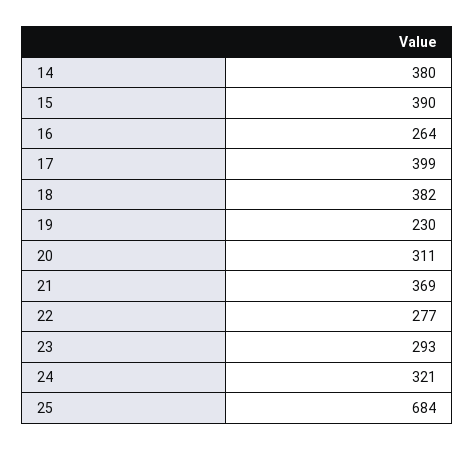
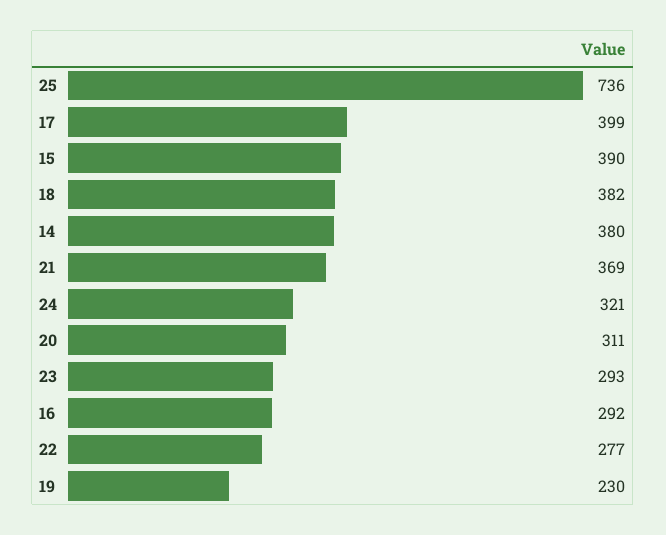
  {
    "14": 380,
    "15": 390,
-   "16": 264,
+   "16": 292,
    "17": 399,
    "18": 382,
    "19": 230,
    "20": 311,
    "21": 369,
    "22": 277,
    "23": 293,
    "24": 321,
-   "25": 684
+   "25": 736
  }

